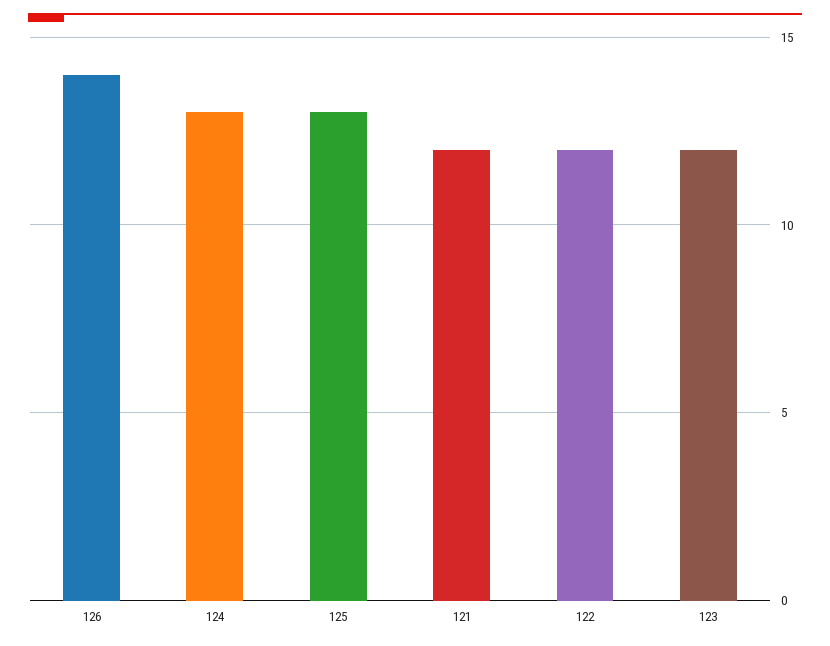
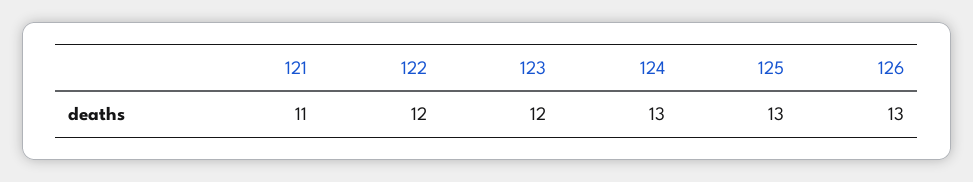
  {
-   "126": 14,
+   "126": 13,
    "124": 13,
    "125": 13,
-   "121": 12,
+   "121": 11,
    "122": 12,
    "123": 12
  }

